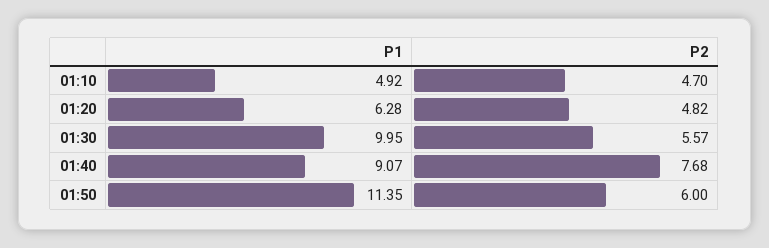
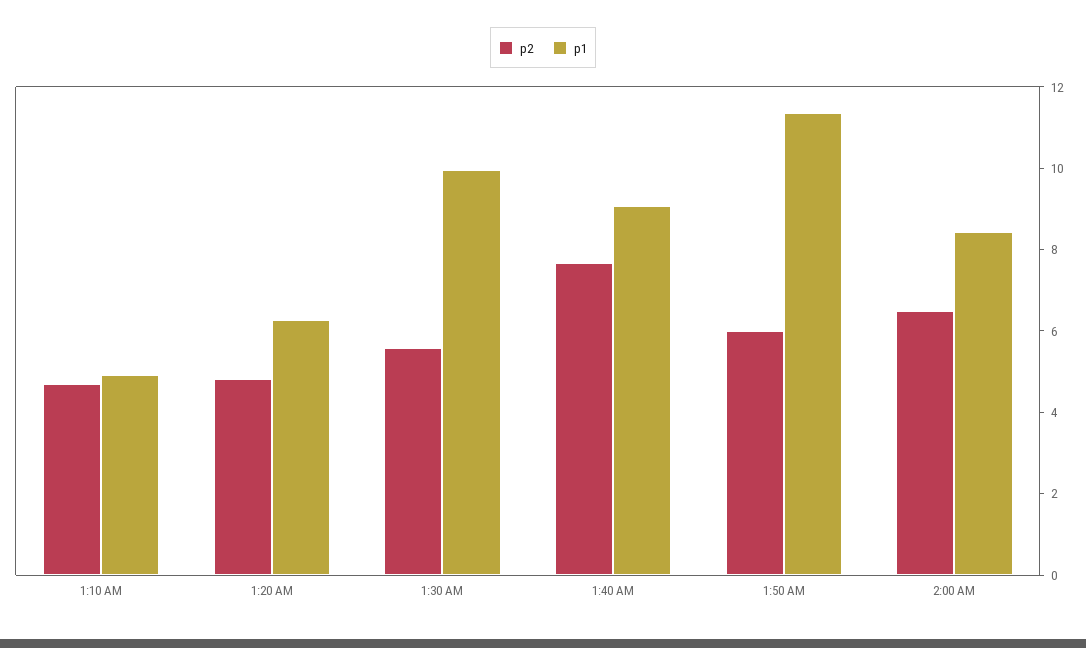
  {
    "P1": {
      "01:10": 4.92,
      "01:20": 6.28,
      "01:30": 9.95,
      "01:40": 9.07,
-     "01:50": 11.35
+     "01:50": 11.35,
+     "2:00 AM": 8.5
    },
    "P2": {
      "01:10": 4.7,
      "01:20": 4.82,
      "01:30": 5.57,
      "01:40": 7.68,
-     "01:50": 6
+     "01:50": 6,
+     "2:00 AM": 6.5
    }
  }

